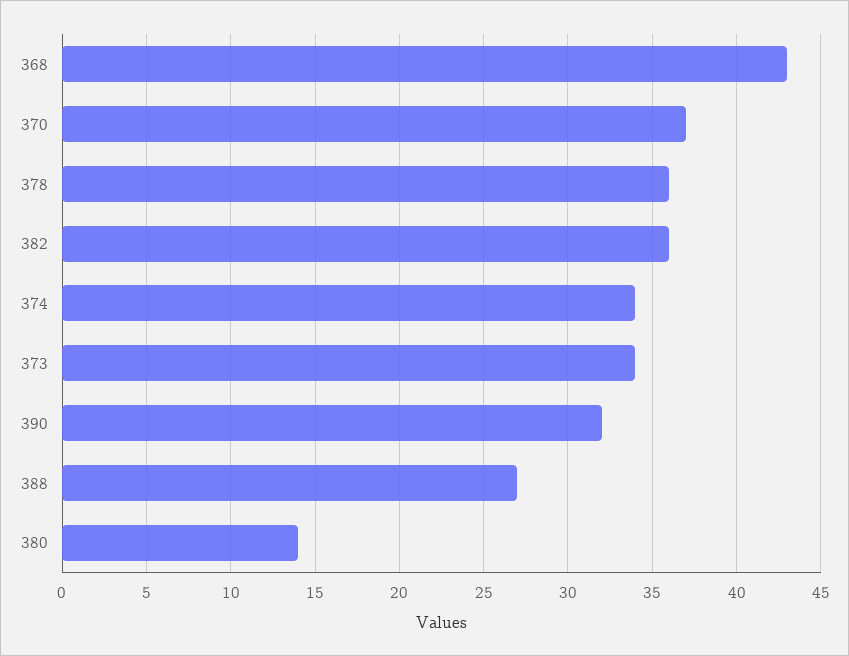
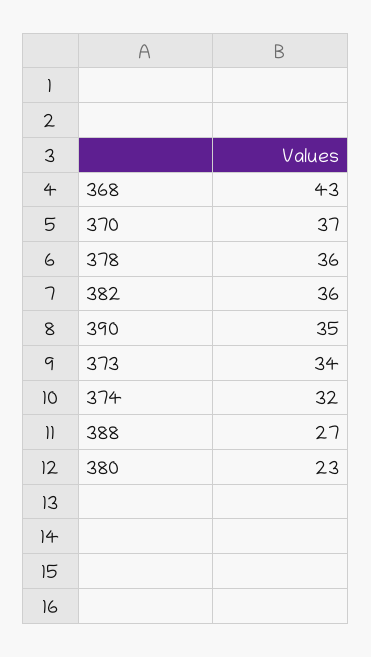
  {
    "368": 43,
    "370": 37,
    "378": 36,
    "382": 36,
-   "374": 34,
+   "374": 32,
    "373": 34,
-   "390": 32,
+   "390": 35,
    "388": 27,
-   "380": 14
+   "380": 23
  }

